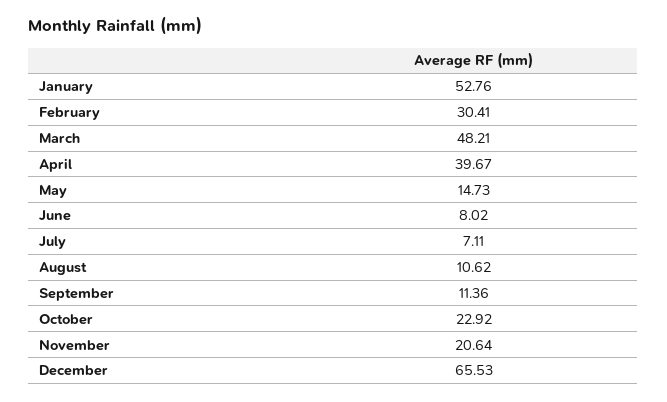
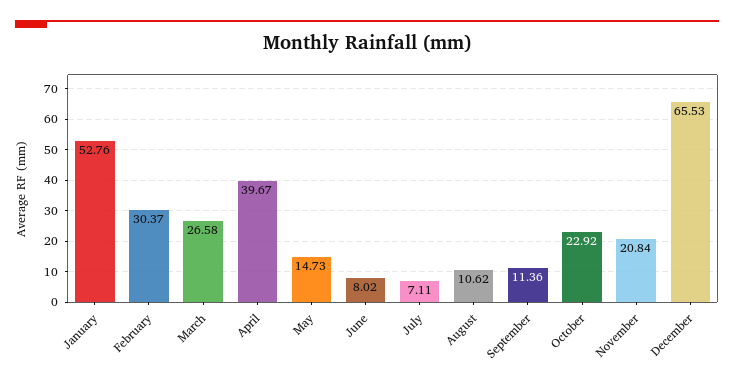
  {
    "January": 52.76,
-   "February": 30.41,
+   "February": 30.37,
-   "March": 48.21,
+   "March": 26.58,
    "April": 39.67,
    "May": 14.73,
    "June": 8.02,
    "July": 7.11,
    "August": 10.62,
    "September": 11.36,
    "October": 22.92,
-   "November": 20.64,
+   "November": 20.84,
    "December": 65.53
  }

